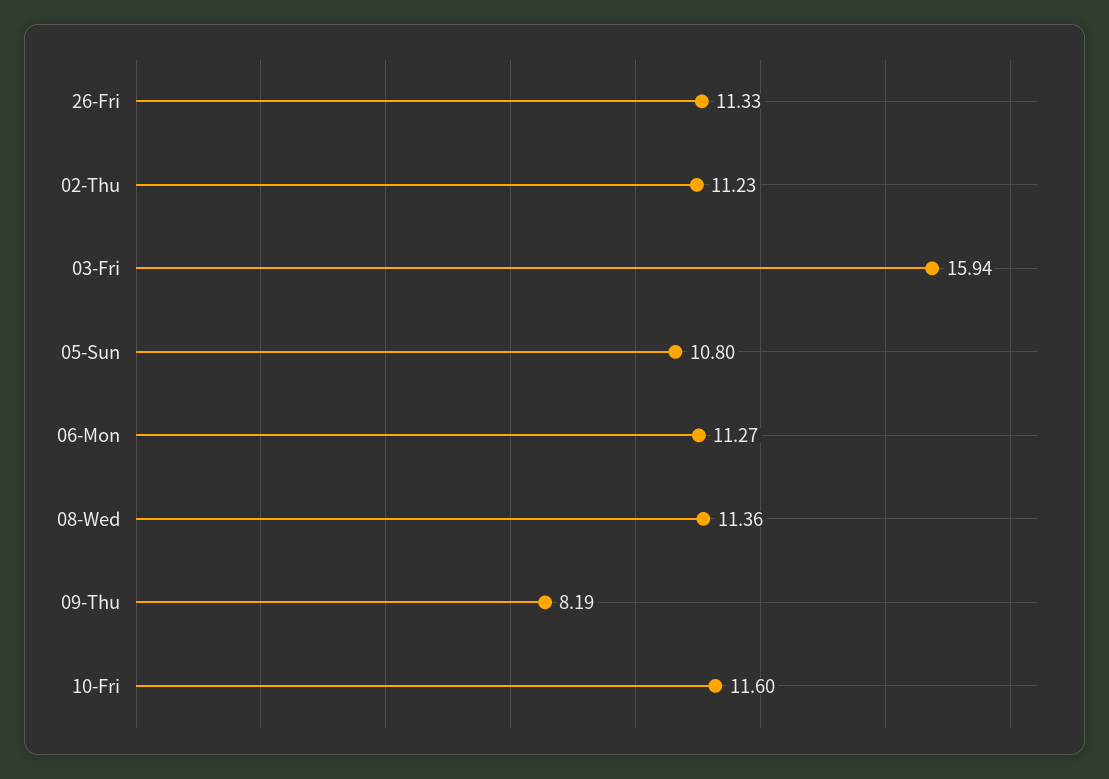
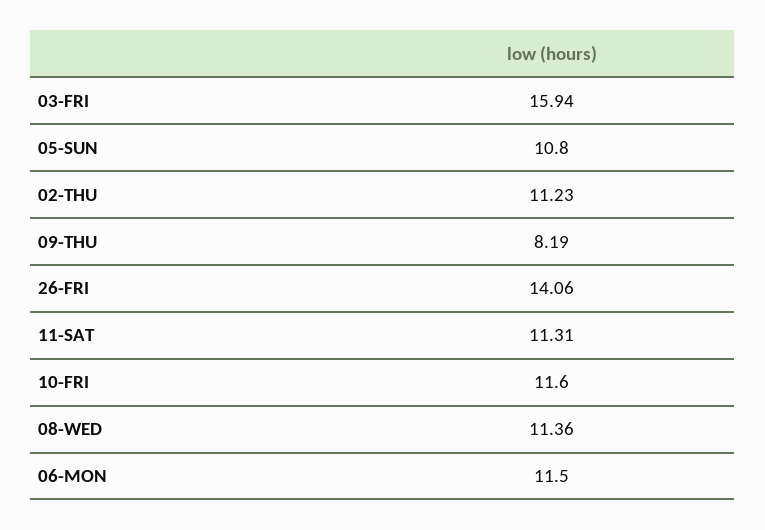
  {
-   "26-Fri": 11.33,
+   "26-Fri": 14.06,
    "02-Thu": 11.23,
    "03-Fri": 15.94,
    "05-Sun": 10.8,
-   "06-Mon": 11.27,
+   "06-Mon": 11.5,
    "08-Wed": 11.36,
    "09-Thu": 8.19,
-   "10-Fri": 11.6
+   "10-Fri": 11.6,
+   "11-SAT": 11.31
  }

